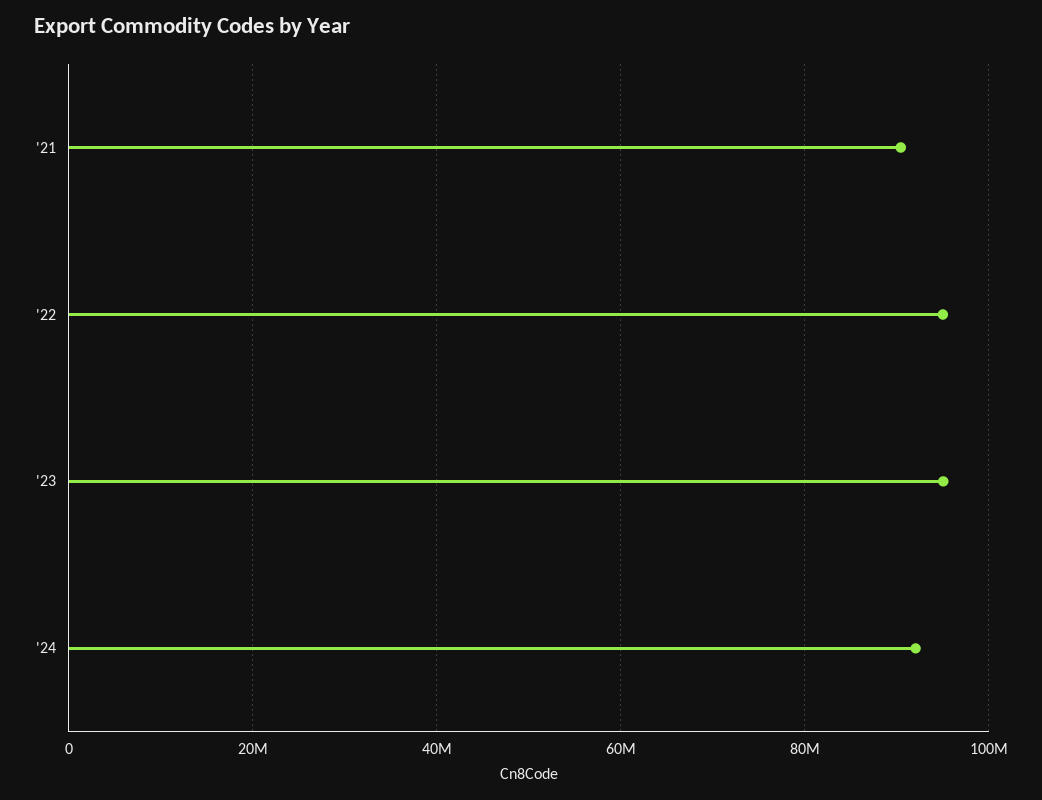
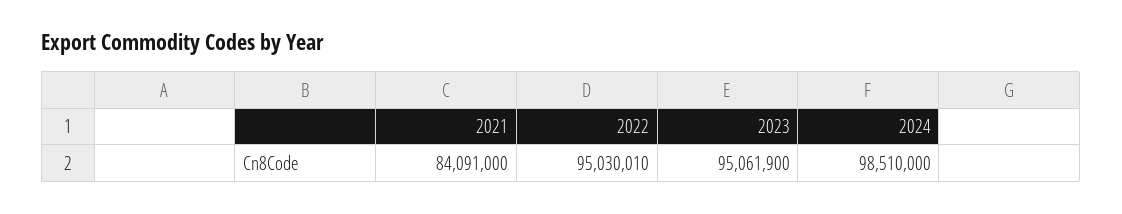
  {
-   "'21": 90000000,
+   "'21": 84091000,
    "'22": 95030010,
    "'23": 95061900,
-   "'24": 92000000
+   "'24": 98510000
  }

